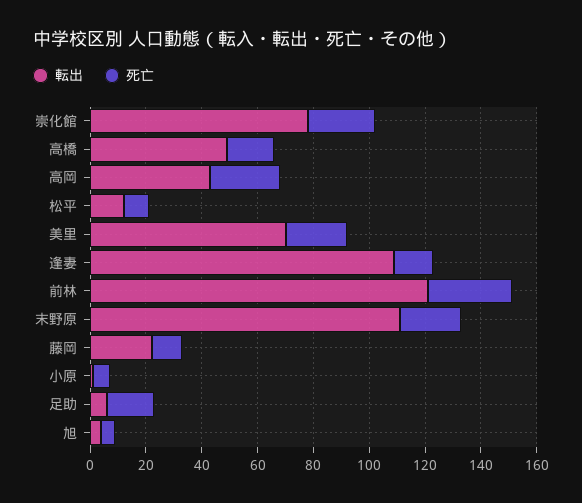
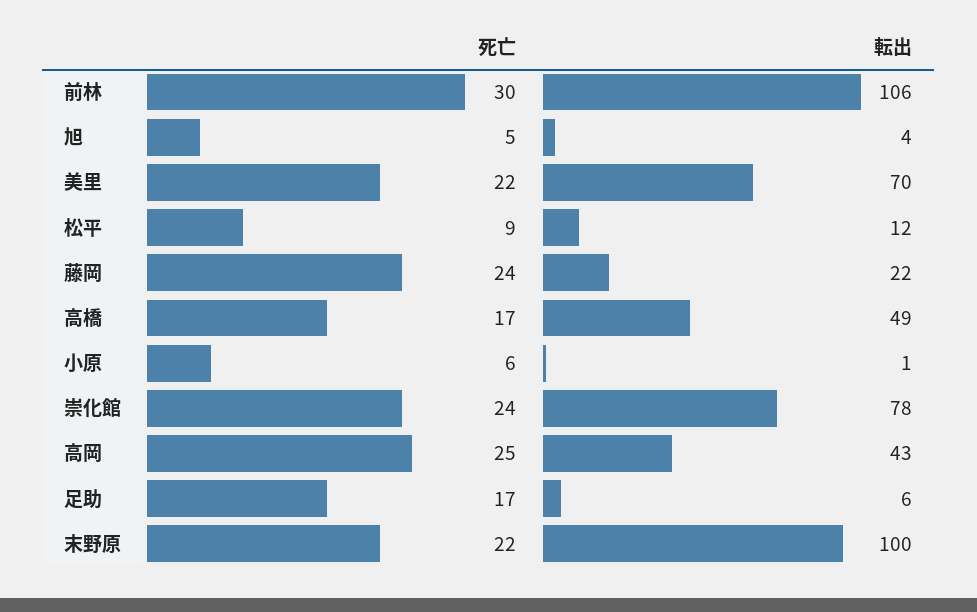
  {
    "転出": {
      "崇化館": 78,
      "高橋": 49,
      "高岡": 43,
      "松平": 12,
      "美里": 70,
-     "逢妻": 110,
-     "前林": 120,
+     "前林": 106,
-     "末野原": 110,
+     "末野原": 100,
      "藤岡": 22,
      "小原": 1,
      "足助": 6,
      "旭": 4
    },
    "死亡": {
      "崇化館": 24,
      "高橋": 17,
      "高岡": 25,
      "松平": 9,
      "美里": 22,
-     "逢妻": 15,
      "前林": 30,
      "末野原": 22,
-     "藤岡": 10,
+     "藤岡": 24,
      "小原": 6,
      "足助": 17,
      "旭": 5
    }
  }

